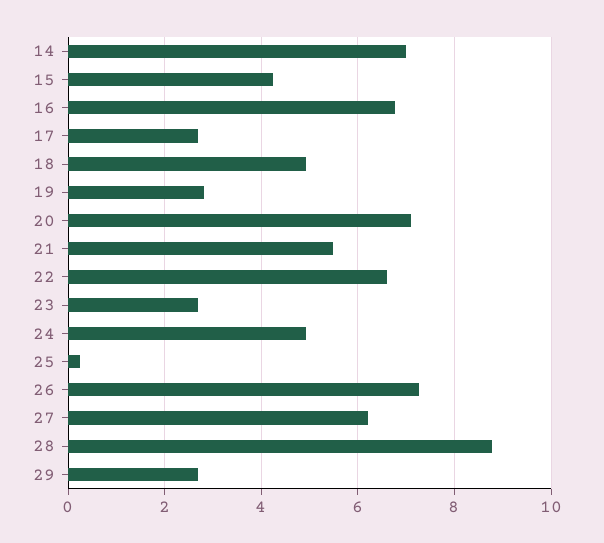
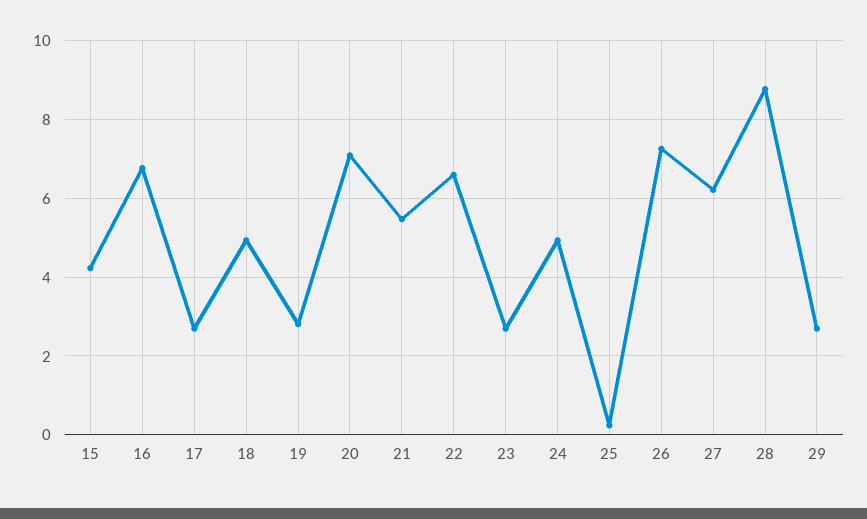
  {
-   "14": 7,
    "15": 4.2,
    "16": 6.8,
    "17": 2.6,
    "18": 5,
    "19": 2.8,
    "20": 7,
    "21": 5.4,
    "22": 6.6,
    "23": 2.6,
    "24": 5,
    "25": 0.2,
    "26": 7.2,
    "27": 6.2,
    "28": 8.8,
    "29": 2.6
  }

